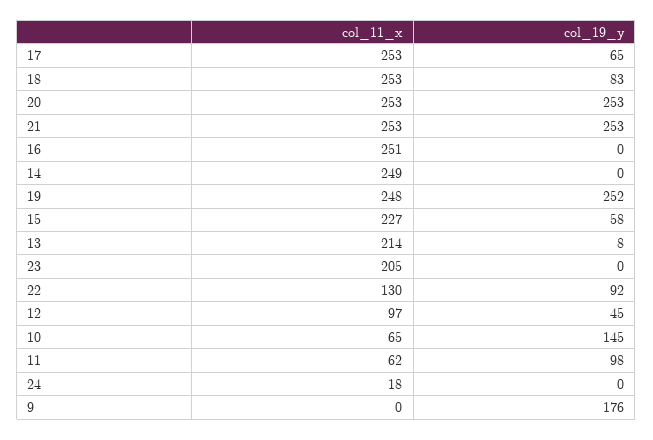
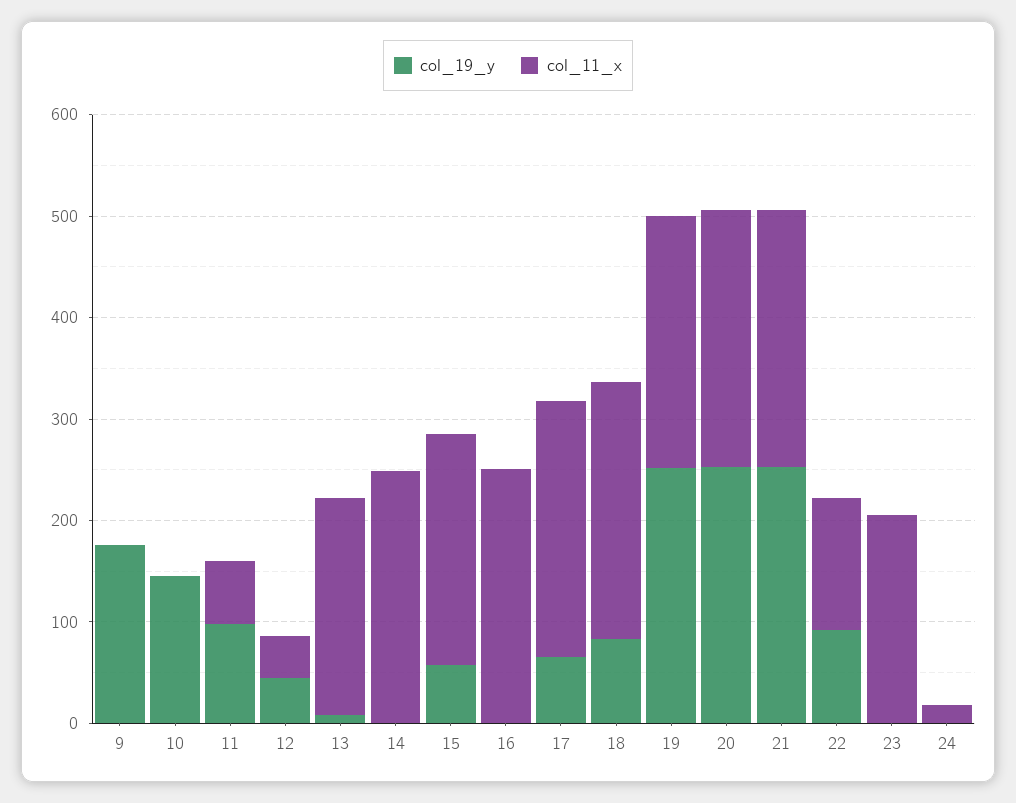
  {
    "col_11_x": {
      "17": 253,
      "18": 253,
      "20": 253,
      "21": 253,
      "16": 251,
      "14": 249,
      "19": 248,
      "15": 227,
      "13": 214,
      "23": 205,
      "22": 130,
-     "12": 97,
+     "12": 40,
-     "10": 65,
+     "10": 0,
      "11": 62,
      "24": 18,
      "9": 0
    },
    "col_19_y": {
      "17": 65,
      "18": 83,
      "20": 253,
      "21": 253,
      "16": 0,
      "14": 0,
      "19": 252,
      "15": 58,
      "13": 8,
      "23": 0,
      "22": 92,
      "12": 45,
      "10": 145,
      "11": 98,
      "24": 0,
      "9": 176
    }
  }

